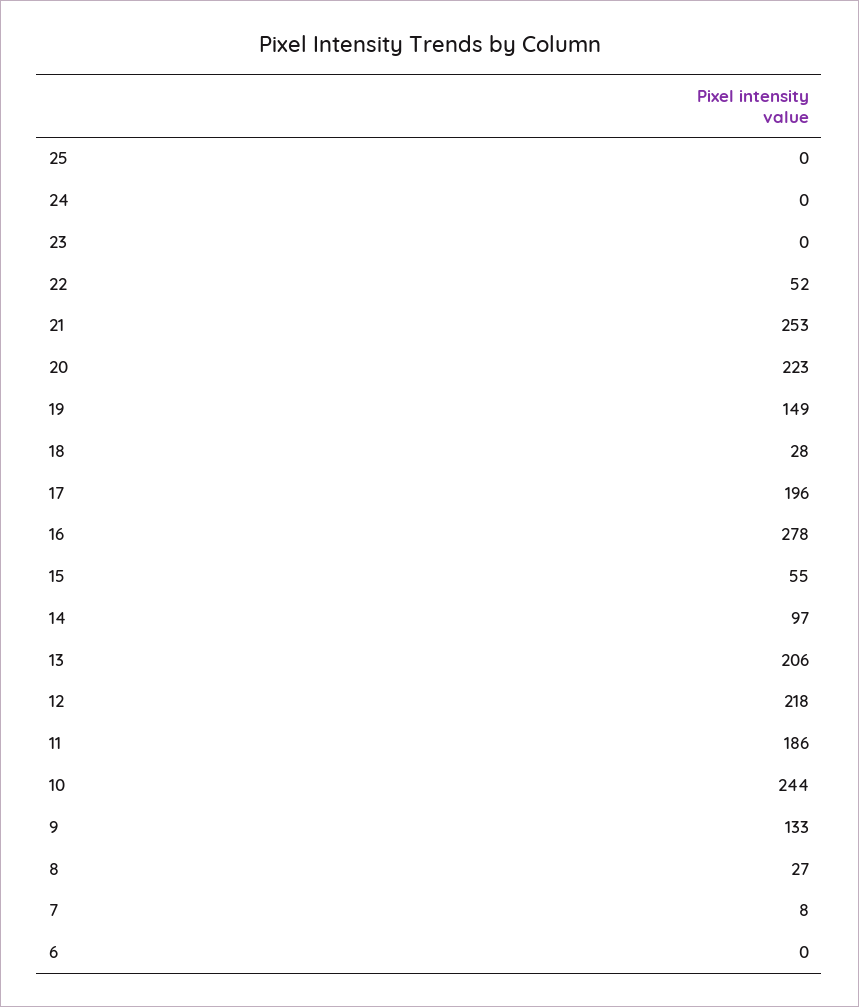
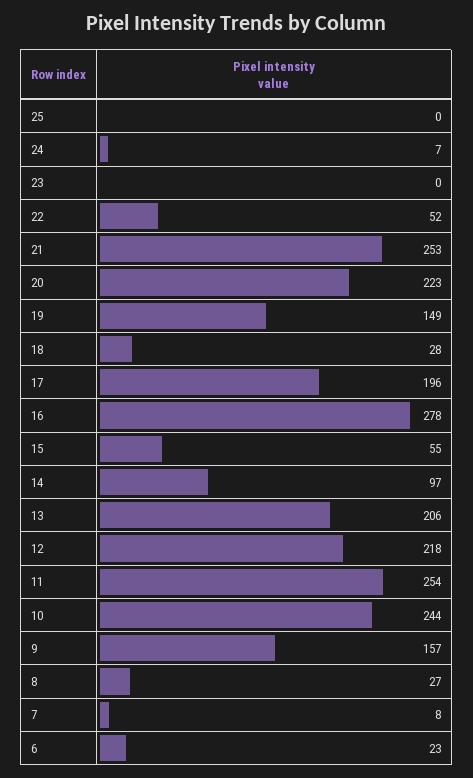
  {
    "25": 0,
-   "24": 0,
+   "24": 7,
    "23": 0,
    "22": 52,
    "21": 253,
    "20": 223,
    "19": 149,
    "18": 28,
    "17": 196,
    "16": 278,
    "15": 55,
    "14": 97,
    "13": 206,
    "12": 218,
-   "11": 186,
+   "11": 254,
    "10": 244,
-   "9": 133,
+   "9": 157,
    "8": 27,
    "7": 8,
-   "6": 0
+   "6": 23
  }

